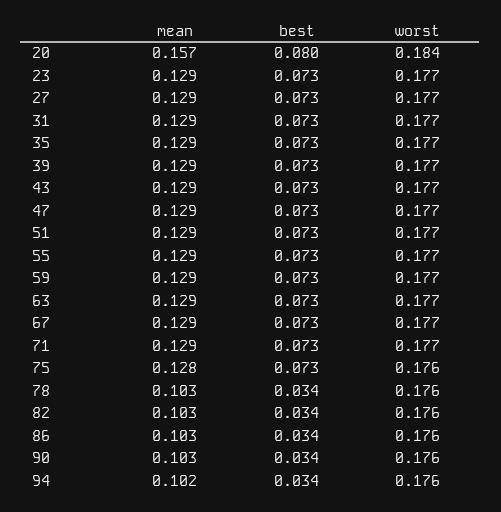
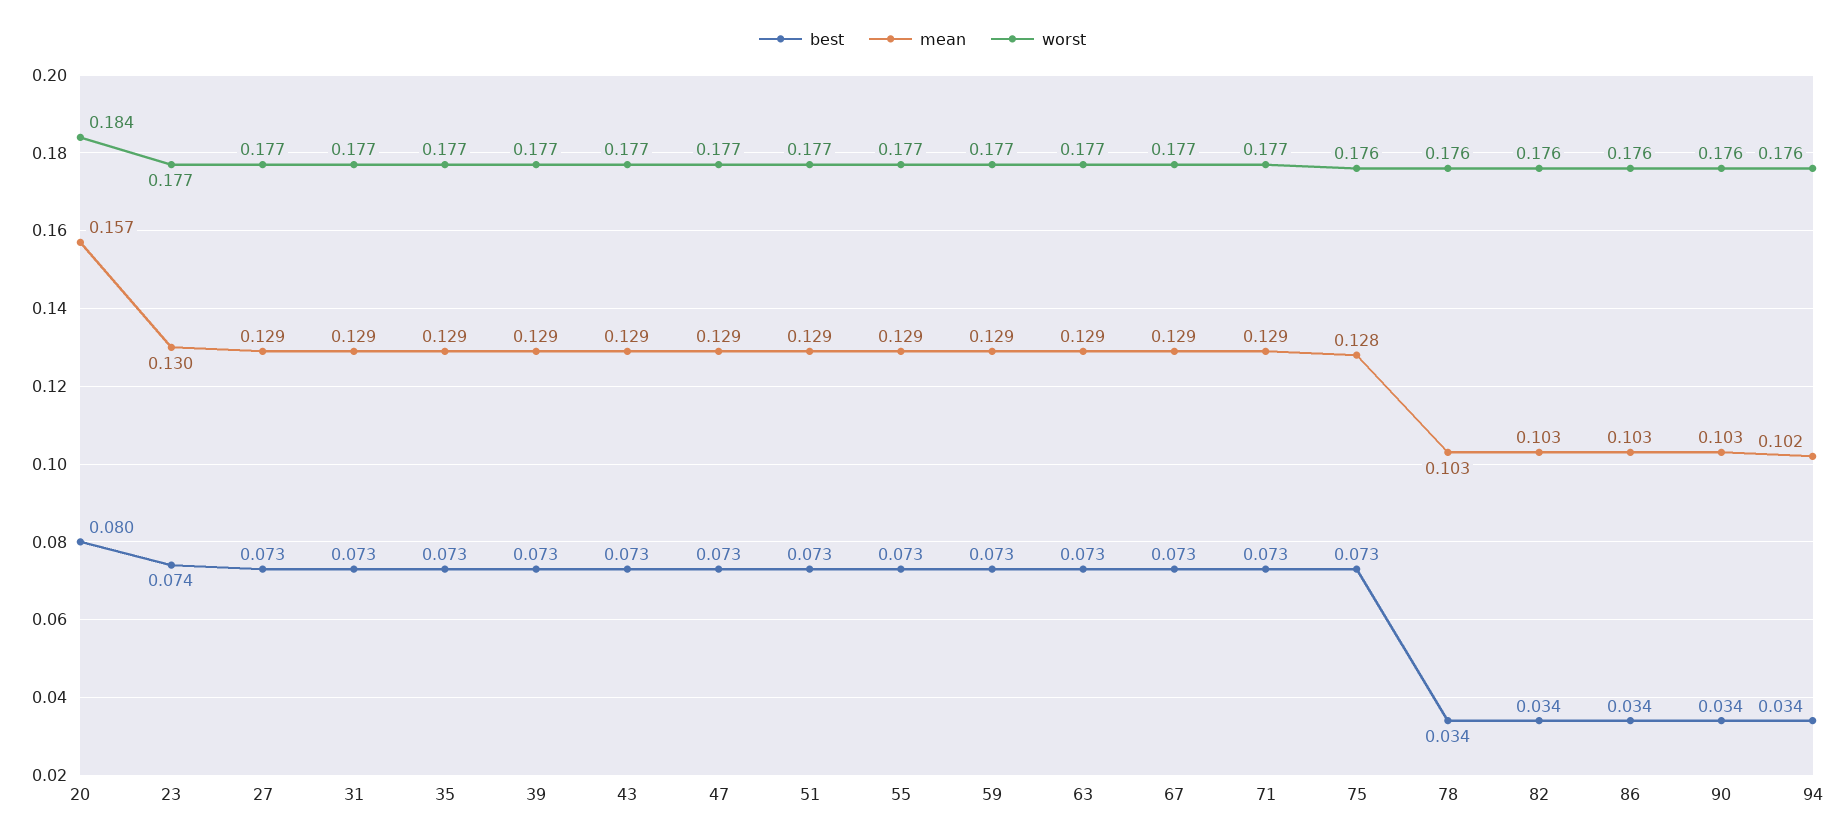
  {
    "mean": {
      "20": 0.157,
-     "23": 0.129,
+     "23": 0.13,
      "27": 0.129,
      "31": 0.129,
      "35": 0.129,
      "39": 0.129,
      "43": 0.129,
      "47": 0.129,
      "51": 0.129,
      "55": 0.129,
      "59": 0.129,
      "63": 0.129,
      "67": 0.129,
      "71": 0.129,
      "75": 0.128,
      "78": 0.103,
      "82": 0.103,
      "86": 0.103,
      "90": 0.103,
      "94": 0.102
    },
    "best": {
      "20": 0.08,
-     "23": 0.073,
+     "23": 0.074,
      "27": 0.073,
      "31": 0.073,
      "35": 0.073,
      "39": 0.073,
      "43": 0.073,
      "47": 0.073,
      "51": 0.073,
      "55": 0.073,
      "59": 0.073,
      "63": 0.073,
      "67": 0.073,
      "71": 0.073,
      "75": 0.073,
      "78": 0.034,
      "82": 0.034,
      "86": 0.034,
      "90": 0.034,
      "94": 0.034
    },
    "worst": {
      "20": 0.184,
      "23": 0.177,
      "27": 0.177,
      "31": 0.177,
      "35": 0.177,
      "39": 0.177,
      "43": 0.177,
      "47": 0.177,
      "51": 0.177,
      "55": 0.177,
      "59": 0.177,
      "63": 0.177,
      "67": 0.177,
      "71": 0.177,
      "75": 0.176,
      "78": 0.176,
      "82": 0.176,
      "86": 0.176,
      "90": 0.176,
      "94": 0.176
    }
  }

